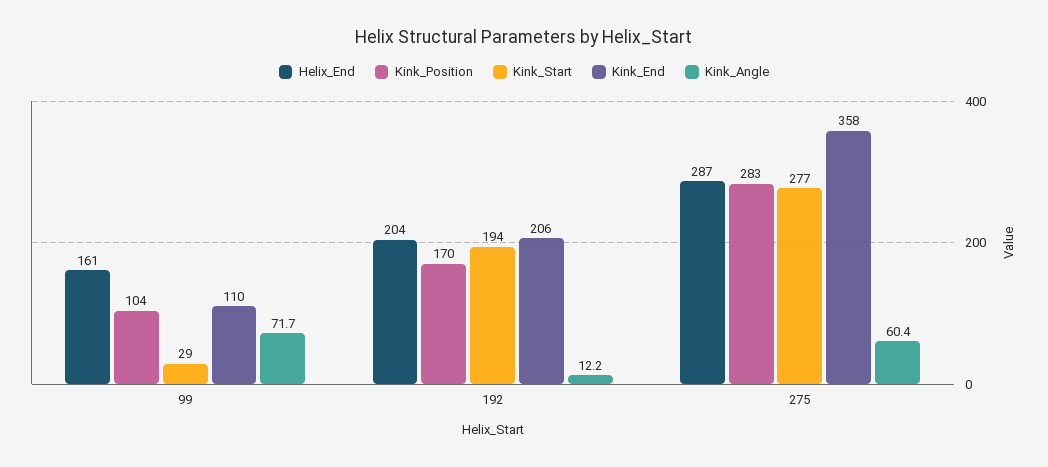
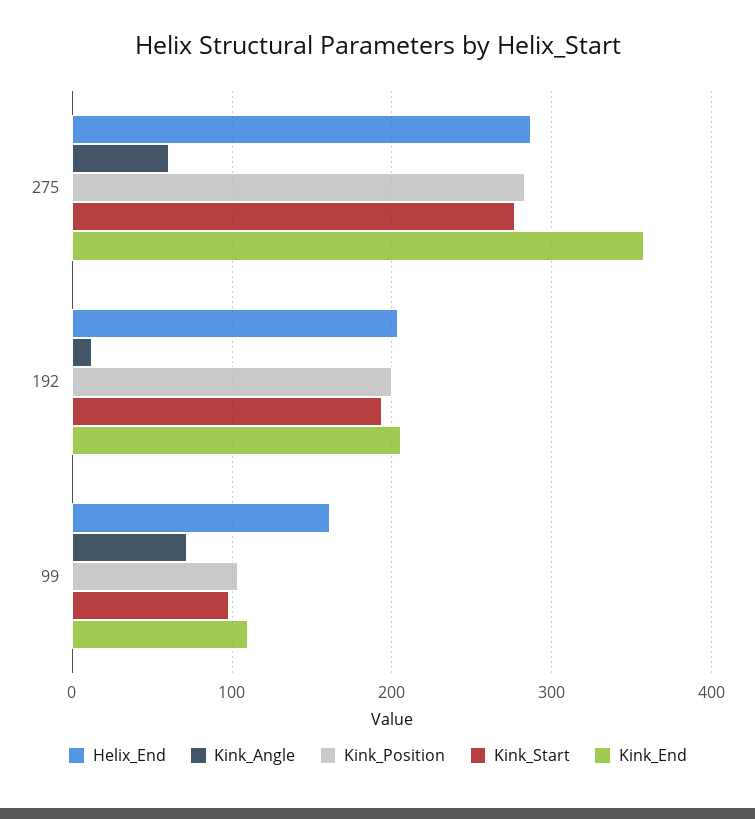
  {
    "Helix_End": {
      "99": 161,
      "192": 204,
      "275": 287
    },
    "Kink_Position": {
      "99": 104,
-     "192": 170,
+     "192": 200,
      "275": 283
    },
    "Kink_Start": {
-     "99": 29,
+     "99": 100,
      "192": 194,
      "275": 277
    },
    "Kink_End": {
      "99": 110,
      "192": 206,
      "275": 358
    },
    "Kink_Angle": {
      "99": 71.7,
      "192": 12.2,
      "275": 60.4
    }
  }

